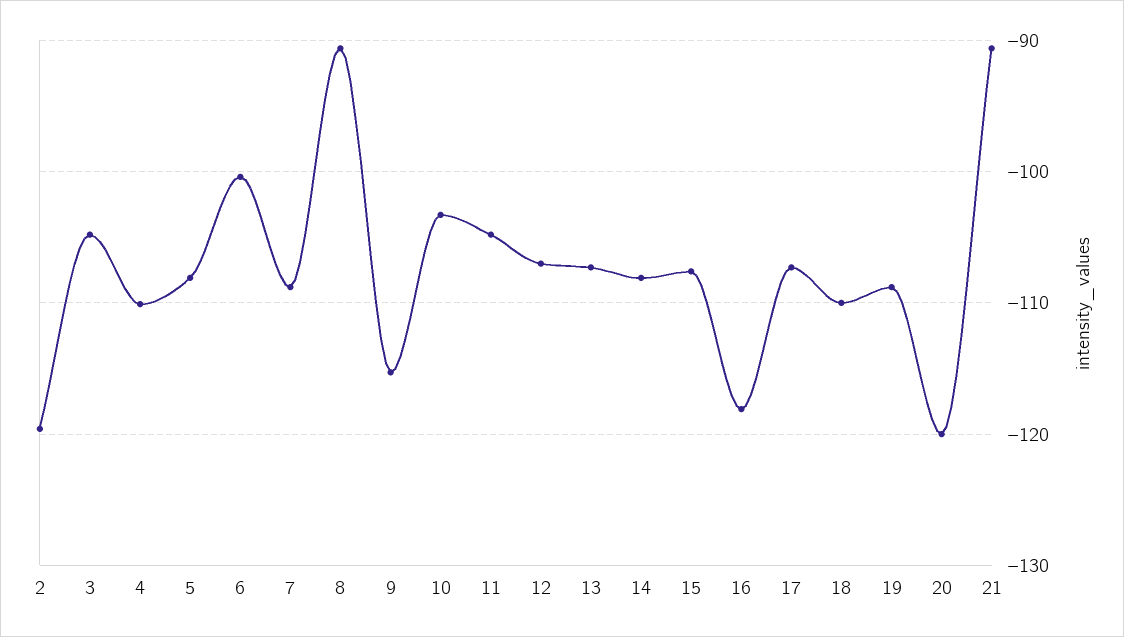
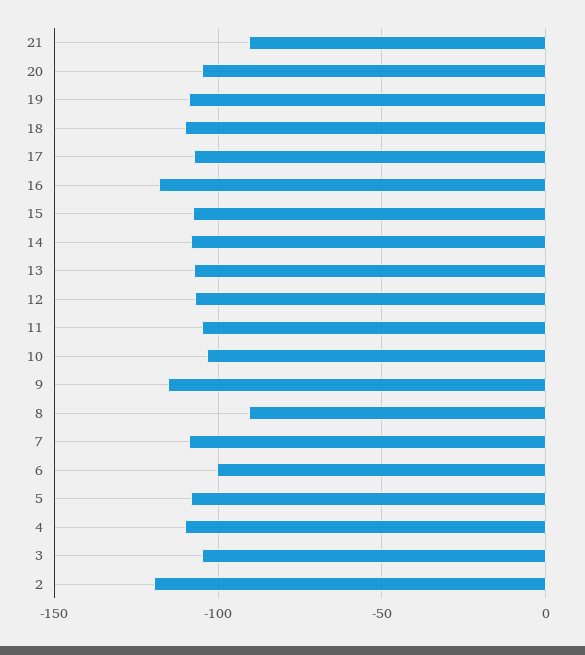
  {
    "2": -120,
    "3": -105,
    "4": -110,
    "5": -108,
    "6": -100,
    "7": -109,
    "8": -91,
    "9": -115,
    "10": -103,
    "11": -105,
    "12": -107,
    "13": -107,
    "14": -108,
    "15": -108,
    "16": -118,
    "17": -107,
    "18": -110,
    "19": -109,
-   "20": -120,
+   "20": -105,
    "21": -91
  }

